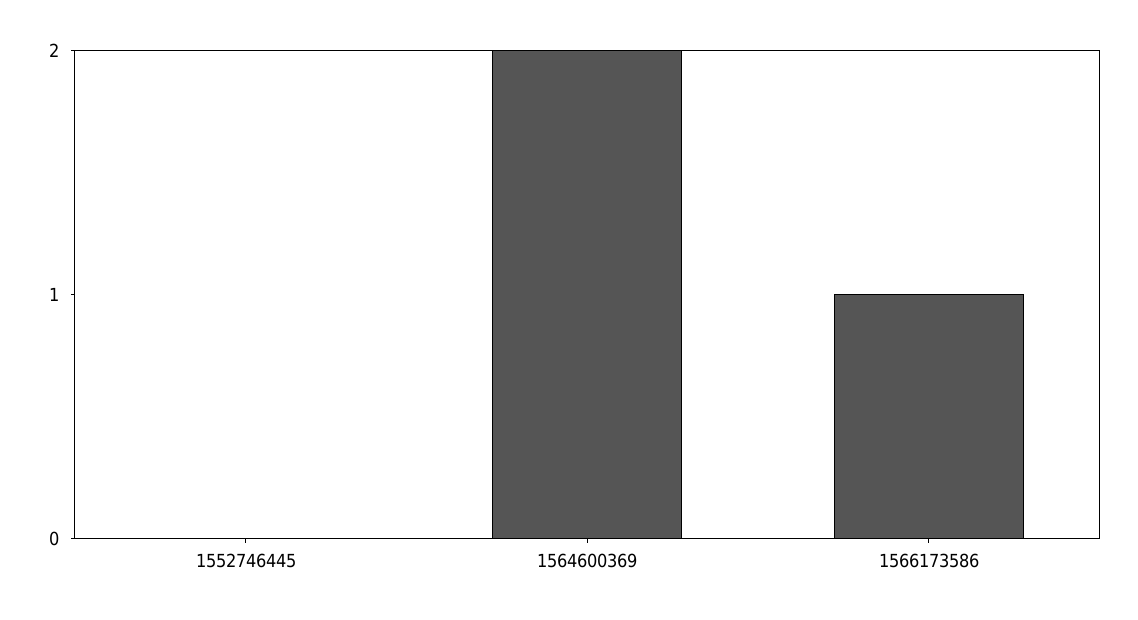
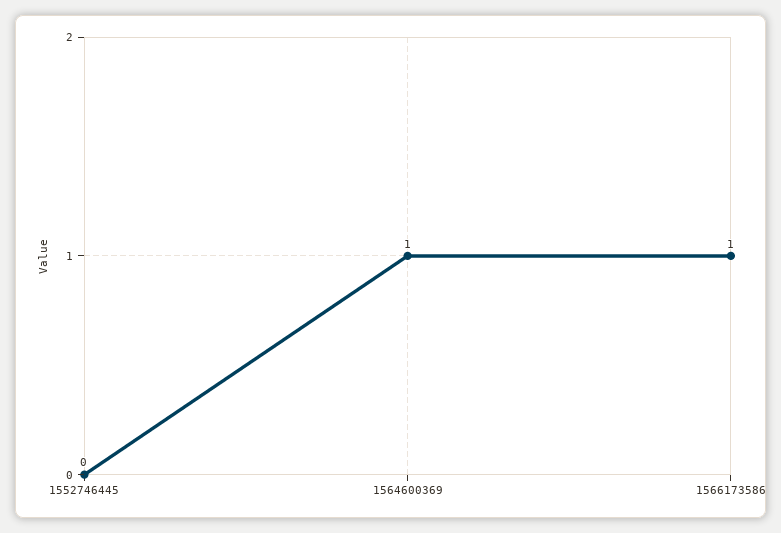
  {
    "1552746445": 0,
-   "1564600369": 2,
+   "1564600369": 1,
    "1566173586": 1
  }

